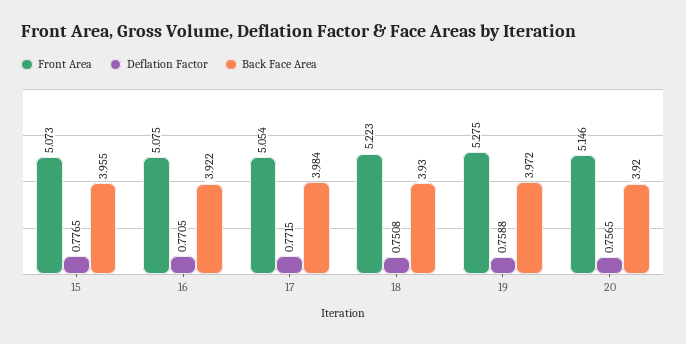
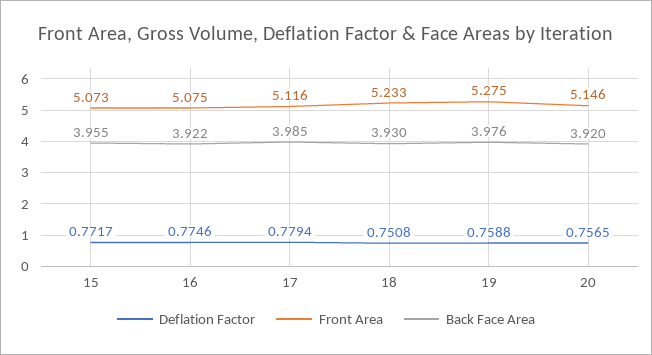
  {
    "Front Area": {
      "15": 5.073,
      "16": 5.075,
-     "17": 5.054,
+     "17": 5.116,
-     "18": 5.223,
+     "18": 5.233,
      "19": 5.275,
      "20": 5.146
    },
    "Deflation Factor": {
-     "15": 0.7765,
+     "15": 0.7717,
-     "16": 0.7705,
+     "16": 0.7746,
-     "17": 0.7715,
+     "17": 0.7794,
      "18": 0.7508,
      "19": 0.7588,
      "20": 0.7565
    },
    "Back Face Area": {
      "15": 3.955,
      "16": 3.922,
-     "17": 3.984,
+     "17": 3.985,
      "18": 3.93,
-     "19": 3.972,
+     "19": 3.976,
      "20": 3.92
    }
  }

